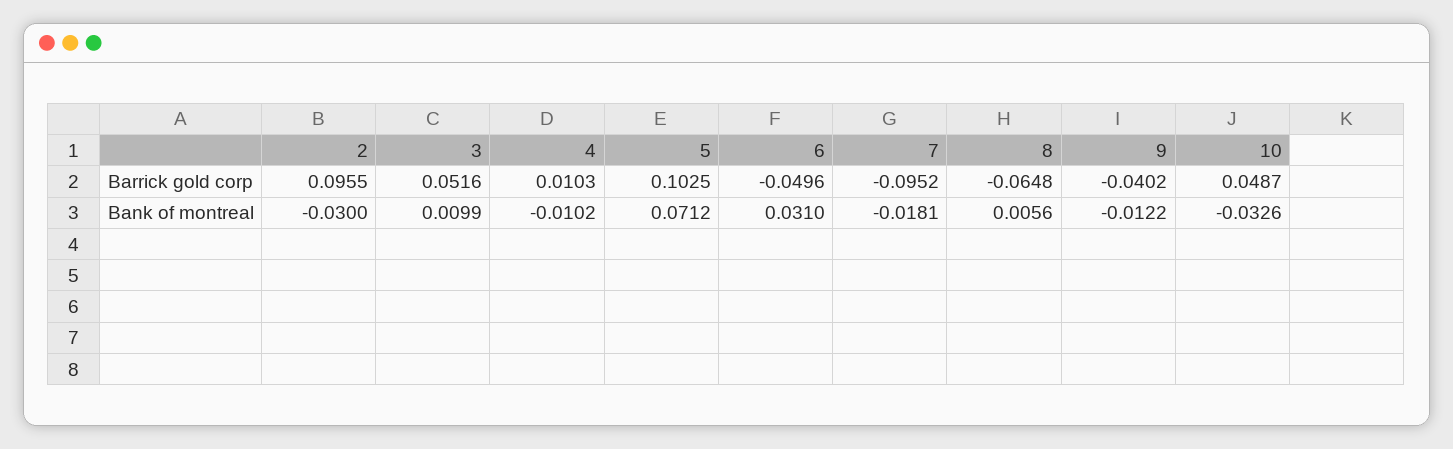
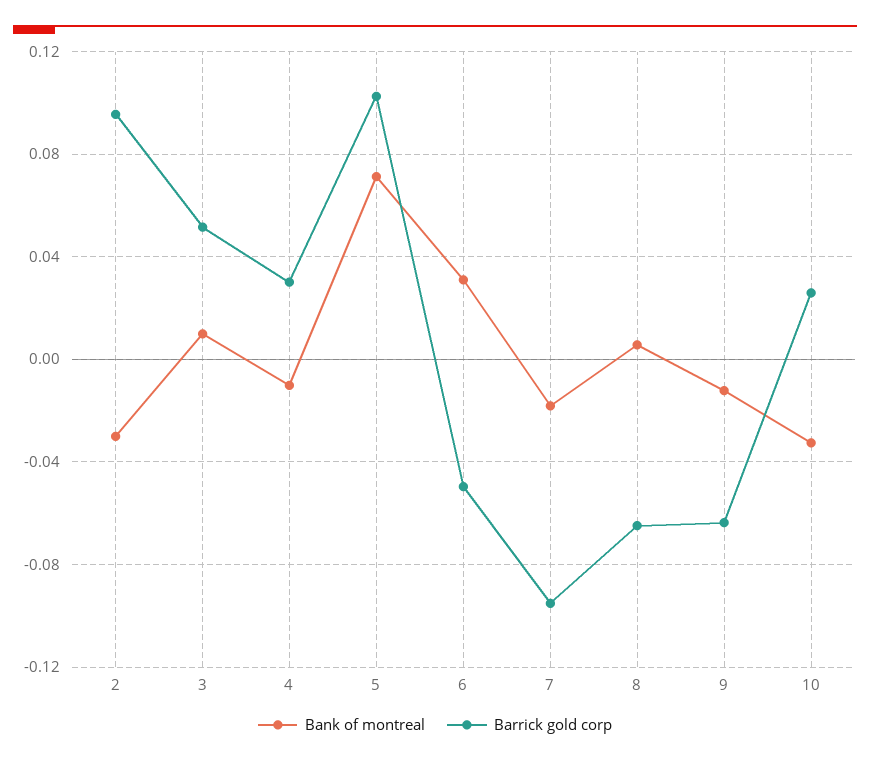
  {
    "Barrick gold corp": {
      "2": 0.0955,
      "3": 0.0516,
-     "4": 0.0103,
+     "4": 0.03,
      "5": 0.1025,
      "6": -0.0496,
      "7": -0.0952,
      "8": -0.0648,
-     "9": -0.0402,
+     "9": -0.065,
-     "10": 0.0487
+     "10": 0.025
    },
    "Bank of montreal": {
      "2": -0.03,
      "3": 0.0099,
      "4": -0.0102,
      "5": 0.0712,
      "6": 0.031,
      "7": -0.0181,
      "8": 0.0056,
      "9": -0.0122,
      "10": -0.0326
    }
  }

